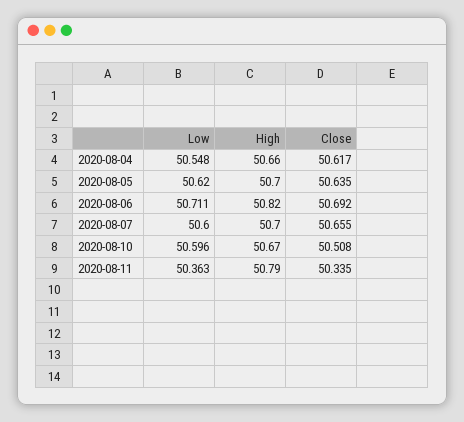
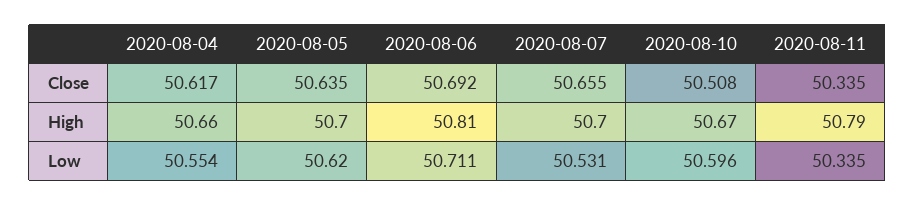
  {
    "Low": {
-     "2020-08-04": 50.548,
+     "2020-08-04": 50.554,
      "2020-08-05": 50.62,
      "2020-08-06": 50.711,
-     "2020-08-07": 50.6,
+     "2020-08-07": 50.531,
      "2020-08-10": 50.596,
-     "2020-08-11": 50.363
+     "2020-08-11": 50.335
    },
    "High": {
      "2020-08-04": 50.66,
      "2020-08-05": 50.7,
-     "2020-08-06": 50.82,
+     "2020-08-06": 50.81,
      "2020-08-07": 50.7,
      "2020-08-10": 50.67,
      "2020-08-11": 50.79
    },
    "Close": {
      "2020-08-04": 50.617,
      "2020-08-05": 50.635,
      "2020-08-06": 50.692,
      "2020-08-07": 50.655,
      "2020-08-10": 50.508,
      "2020-08-11": 50.335
    }
  }

